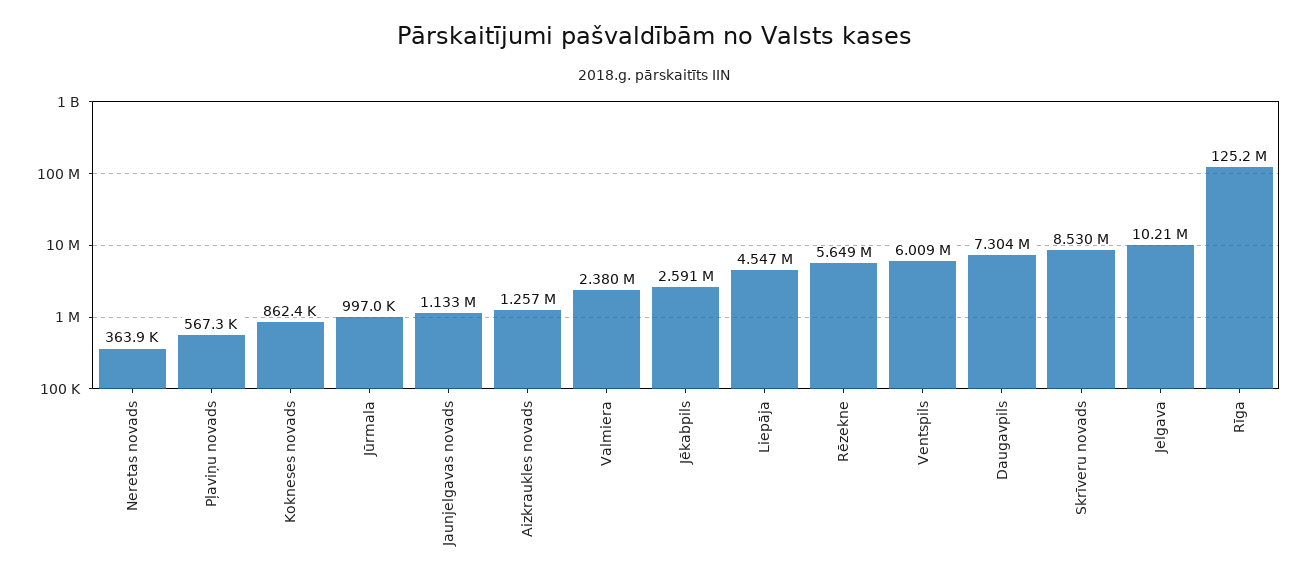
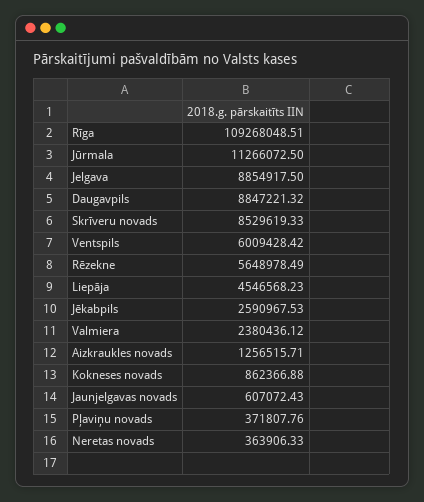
  {
    "Neretas novads": 363906.33,
-   "Pļaviņu novads": 567300,
+   "Pļaviņu novads": 371807.76,
    "Kokneses novads": 862366.88,
-   "Jūrmala": 997000,
+   "Jūrmala": 11266072.5,
-   "Jaunjelgavas novads": 1133000,
+   "Jaunjelgavas novads": 607072.43,
    "Aizkraukles novads": 1256515.71,
    "Valmiera": 2380436.12,
    "Jēkabpils": 2590967.53,
    "Liepāja": 4546568.23,
    "Rēzekne": 5648978.49,
    "Ventspils": 6009428.42,
-   "Daugavpils": 7304000,
+   "Daugavpils": 8847221.32,
    "Skrīveru novads": 8529619.33,
-   "Jelgava": 10210000,
+   "Jelgava": 8854917.5,
-   "Rīga": 125200000
+   "Rīga": 109268048.51
  }

